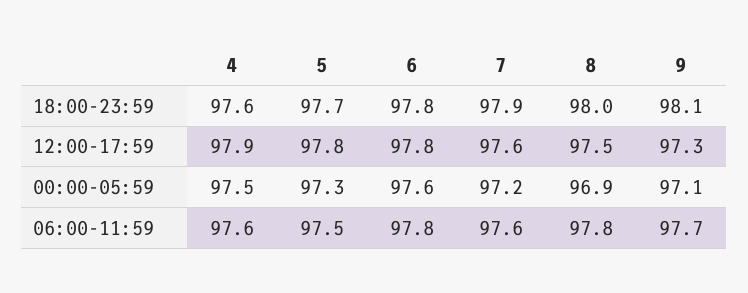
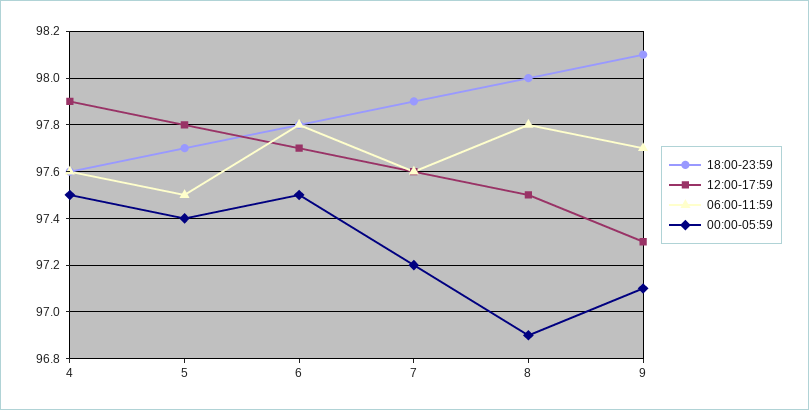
  {
    "18:00-23:59": {
      "4": 97.6,
      "5": 97.7,
      "6": 97.8,
      "7": 97.9,
      "8": 98,
      "9": 98.1
    },
    "12:00-17:59": {
      "4": 97.9,
      "5": 97.8,
-     "6": 97.8,
+     "6": 97.7,
      "7": 97.6,
      "8": 97.5,
      "9": 97.3
    },
    "00:00-05:59": {
      "4": 97.5,
-     "5": 97.3,
+     "5": 97.4,
-     "6": 97.6,
+     "6": 97.5,
      "7": 97.2,
      "8": 96.9,
      "9": 97.1
    },
    "06:00-11:59": {
      "4": 97.6,
      "5": 97.5,
      "6": 97.8,
      "7": 97.6,
      "8": 97.8,
      "9": 97.7
    }
  }

